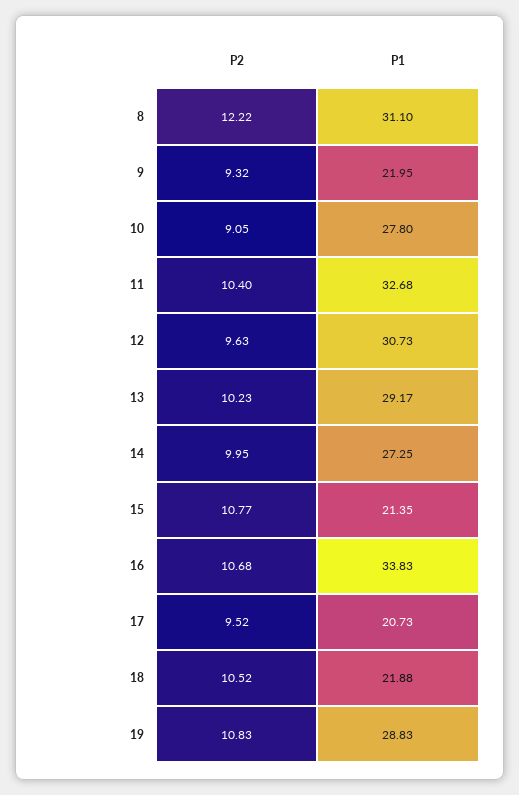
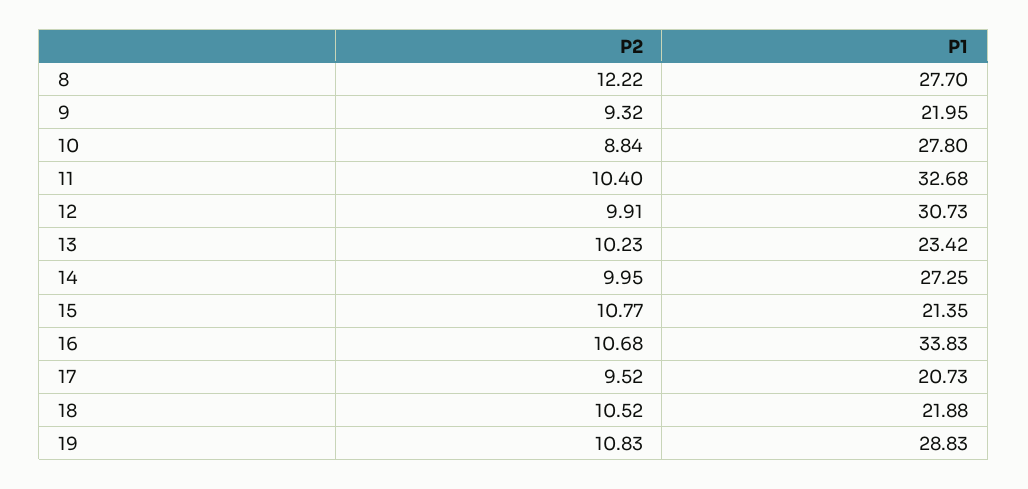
  {
    "P2": {
      "8": 12.22,
      "9": 9.32,
-     "10": 9.05,
+     "10": 8.84,
      "11": 10.4,
-     "12": 9.63,
+     "12": 9.91,
      "13": 10.23,
      "14": 9.95,
      "15": 10.77,
      "16": 10.68,
      "17": 9.52,
      "18": 10.52,
      "19": 10.83
    },
    "P1": {
-     "8": 31.1,
+     "8": 27.7,
      "9": 21.95,
      "10": 27.8,
      "11": 32.68,
      "12": 30.73,
-     "13": 29.17,
+     "13": 23.42,
      "14": 27.25,
      "15": 21.35,
      "16": 33.83,
      "17": 20.73,
      "18": 21.88,
      "19": 28.83
    }
  }

